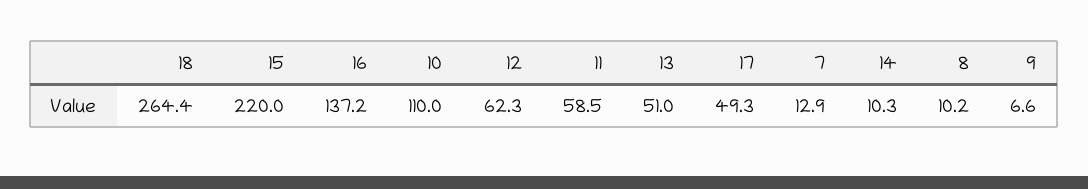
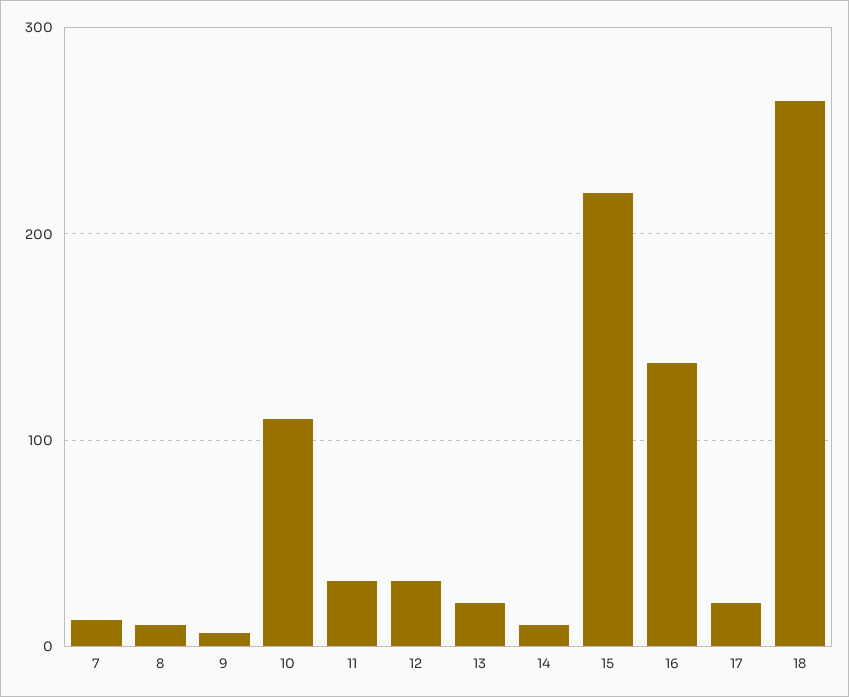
  {
    "18": 264.4,
    "15": 220,
    "16": 137.2,
    "10": 110,
-   "12": 62.3,
+   "12": 30,
-   "11": 58.5,
+   "11": 30,
-   "13": 51,
+   "13": 20,
-   "17": 49.3,
+   "17": 20,
    "7": 12.9,
    "14": 10.3,
    "8": 10.2,
    "9": 6.6
  }

